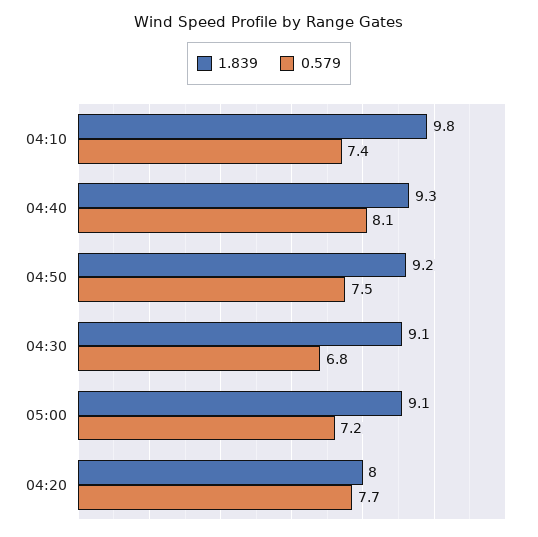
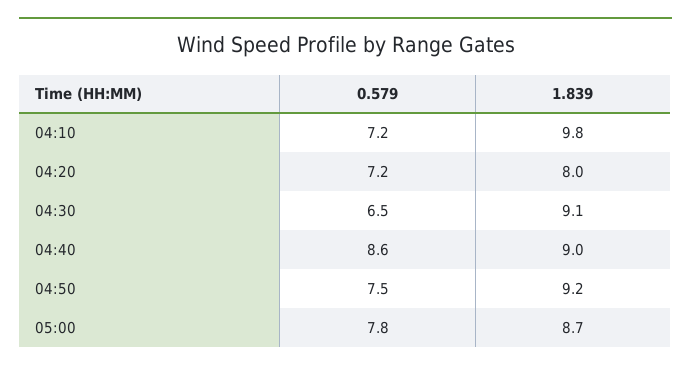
  {
    "1.839": {
      "04:10": 9.8,
-     "04:40": 9.3,
+     "04:40": 9,
      "04:50": 9.2,
      "04:30": 9.1,
-     "05:00": 9.1,
+     "05:00": 8.7,
      "04:20": 8
    },
    "0.579": {
-     "04:10": 7.4,
+     "04:10": 7.2,
-     "04:40": 8.1,
+     "04:40": 8.6,
      "04:50": 7.5,
-     "04:30": 6.8,
+     "04:30": 6.5,
-     "05:00": 7.2,
+     "05:00": 7.8,
-     "04:20": 7.7
+     "04:20": 7.2
    }
  }

